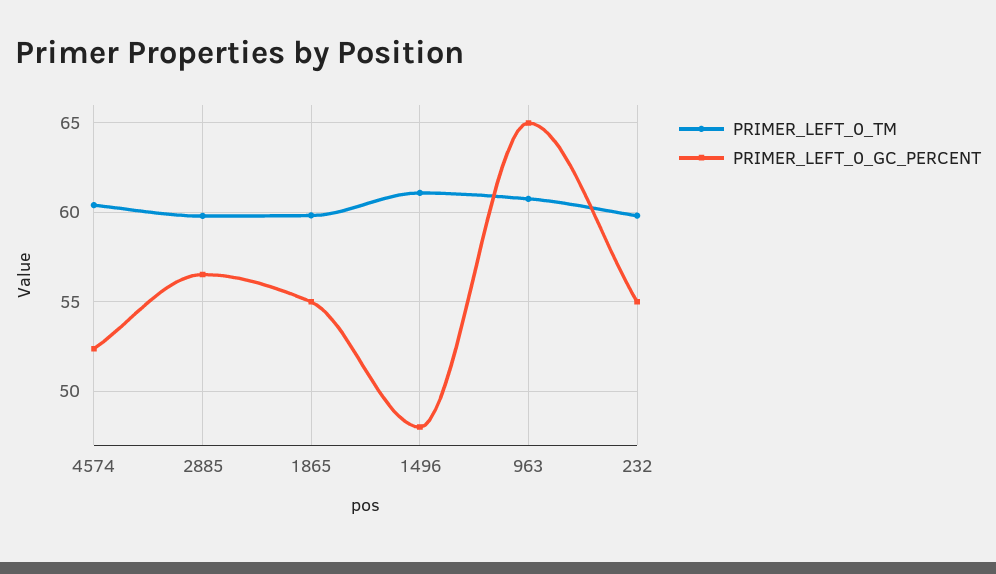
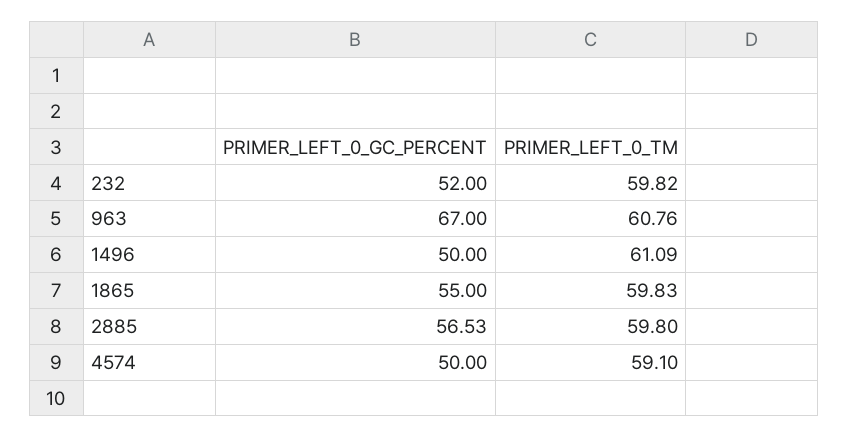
  {
    "PRIMER_LEFT_0_TM": {
-     "4574": 60.5,
+     "4574": 59.1,
      "2885": 59.8,
      "1865": 59.83,
      "1496": 61.09,
      "963": 60.76,
      "232": 59.82
    },
    "PRIMER_LEFT_0_GC_PERCENT": {
-     "4574": 52.5,
+     "4574": 50,
      "2885": 56.53,
      "1865": 55,
-     "1496": 48,
+     "1496": 50,
-     "963": 65,
+     "963": 67,
-     "232": 55
+     "232": 52
    }
  }

